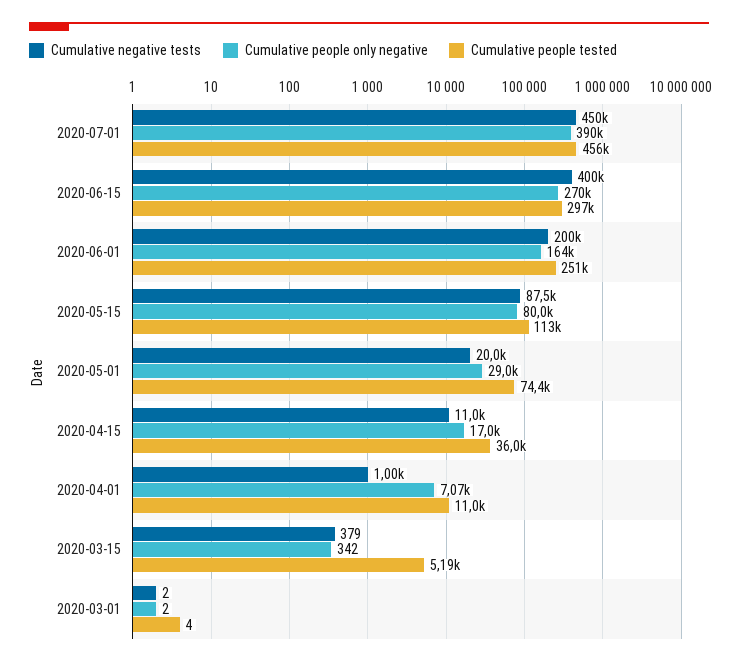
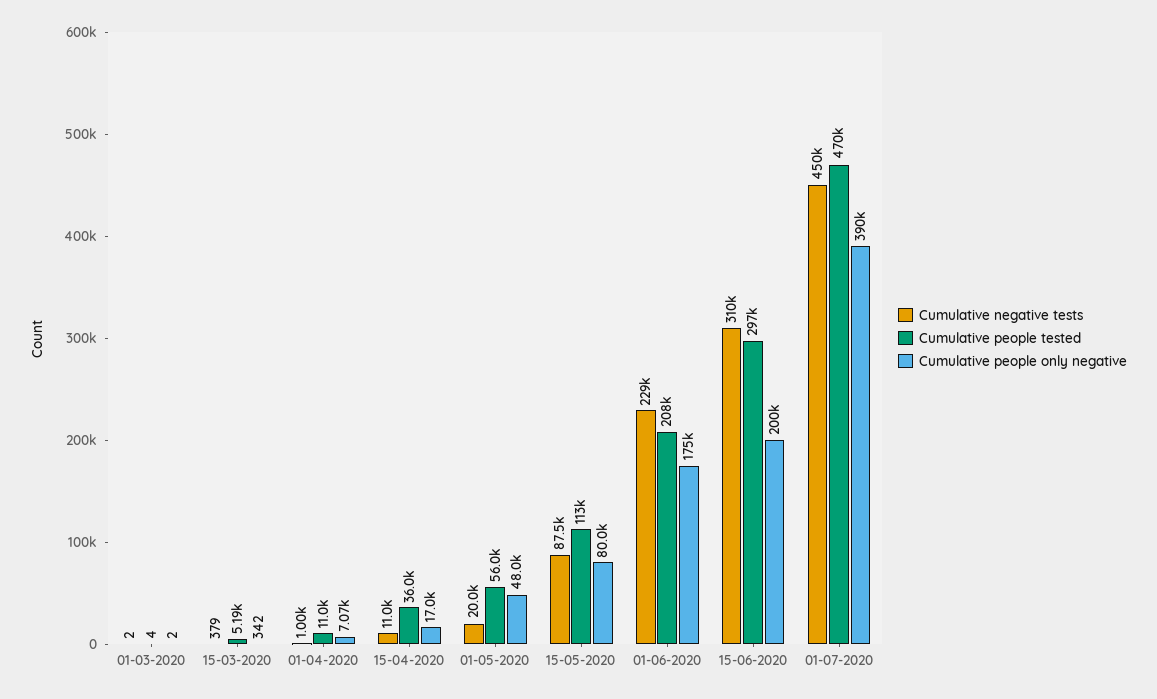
  {
    "Cumulative negative tests": {
      "2020-07-01": 450000,
-     "2020-06-15": 400000,
+     "2020-06-15": 310000,
-     "2020-06-01": 200000,
+     "2020-06-01": 229000,
      "2020-05-15": 87500,
      "2020-05-01": 20000,
      "2020-04-15": 11000,
      "2020-04-01": 1000,
      "2020-03-15": 379,
      "2020-03-01": 2
    },
    "Cumulative people only negative": {
      "2020-07-01": 390000,
-     "2020-06-15": 270000,
+     "2020-06-15": 200000,
-     "2020-06-01": 164000,
+     "2020-06-01": 175000,
      "2020-05-15": 80000,
-     "2020-05-01": 29000,
+     "2020-05-01": 48000,
      "2020-04-15": 17000,
      "2020-04-01": 7070,
      "2020-03-15": 342,
      "2020-03-01": 2
    },
    "Cumulative people tested": {
-     "2020-07-01": 456000,
+     "2020-07-01": 470000,
      "2020-06-15": 297000,
-     "2020-06-01": 251000,
+     "2020-06-01": 208000,
      "2020-05-15": 113000,
-     "2020-05-01": 74400,
+     "2020-05-01": 56000,
      "2020-04-15": 36000,
      "2020-04-01": 11000,
      "2020-03-15": 5190,
      "2020-03-01": 4
    }
  }

